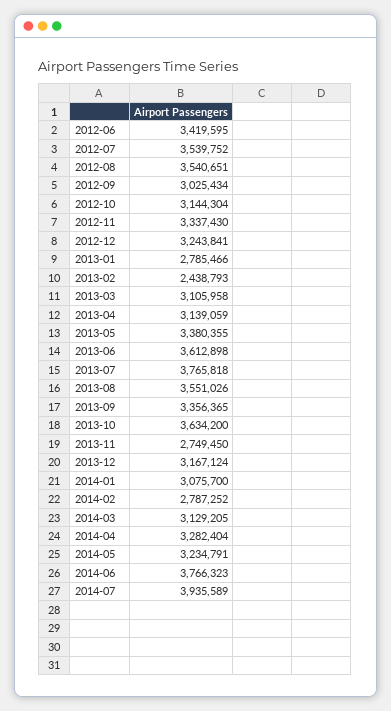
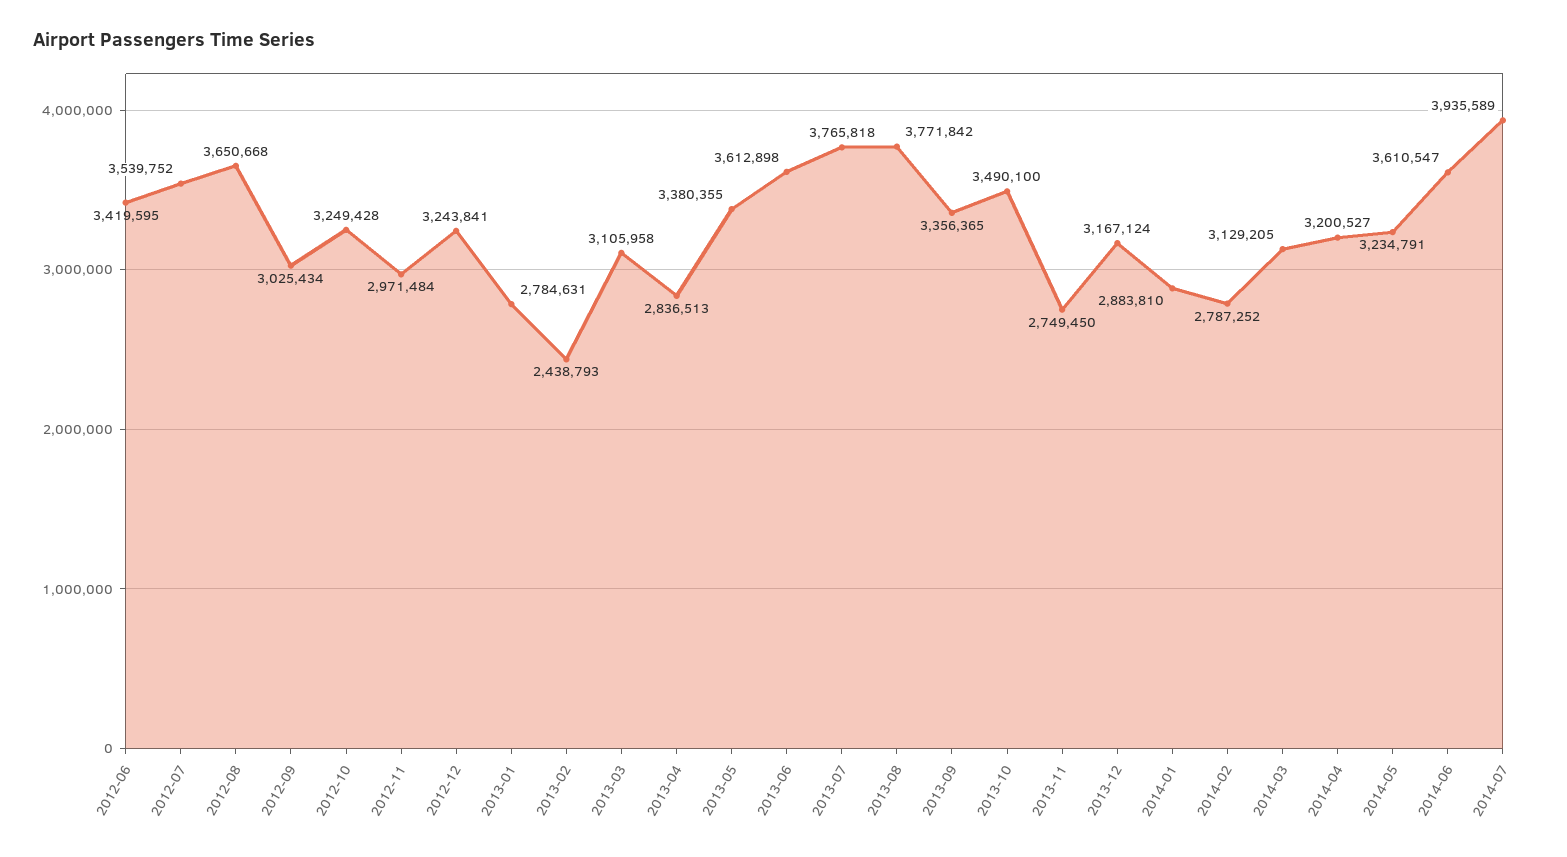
  {
    "2012-06": 3419595,
    "2012-07": 3539752,
-   "2012-08": 3540651,
+   "2012-08": 3650668,
    "2012-09": 3025434,
-   "2012-10": 3144304,
+   "2012-10": 3249428,
-   "2012-11": 3337430,
+   "2012-11": 2971484,
    "2012-12": 3243841,
-   "2013-01": 2785466,
+   "2013-01": 2784631,
    "2013-02": 2438793,
    "2013-03": 3105958,
-   "2013-04": 3139059,
+   "2013-04": 2836513,
    "2013-05": 3380355,
    "2013-06": 3612898,
    "2013-07": 3765818,
-   "2013-08": 3551026,
+   "2013-08": 3771842,
    "2013-09": 3356365,
-   "2013-10": 3634200,
+   "2013-10": 3490100,
    "2013-11": 2749450,
    "2013-12": 3167124,
-   "2014-01": 3075700,
+   "2014-01": 2883810,
    "2014-02": 2787252,
    "2014-03": 3129205,
-   "2014-04": 3282404,
+   "2014-04": 3200527,
    "2014-05": 3234791,
-   "2014-06": 3766323,
+   "2014-06": 3610547,
    "2014-07": 3935589
  }

